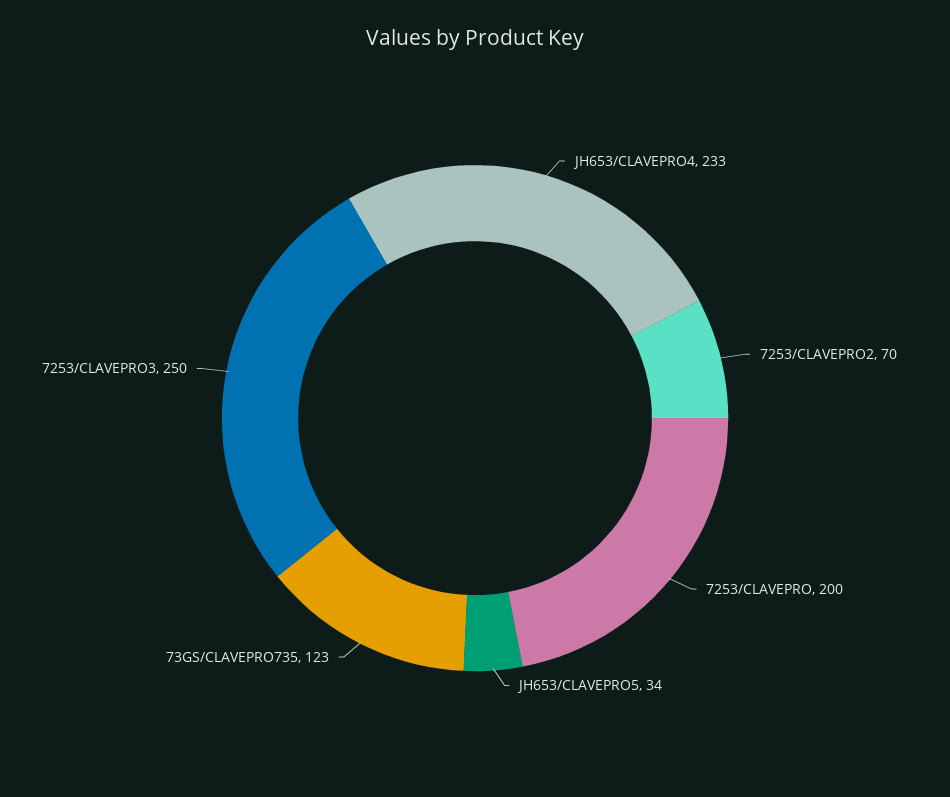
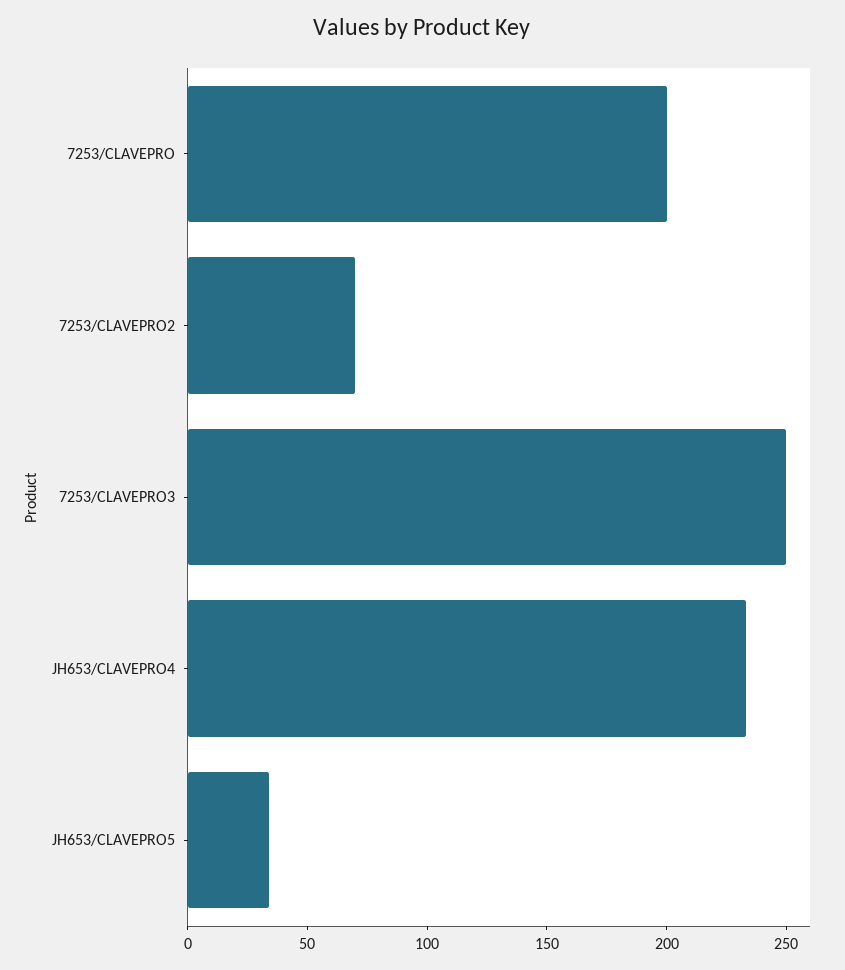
  {
    "JH653/CLAVEPRO4": 233,
    "7253/CLAVEPRO2": 70,
    "7253/CLAVEPRO": 200,
    "JH653/CLAVEPRO5": 34,
-   "73GS/CLAVEPRO735": 123,
    "7253/CLAVEPRO3": 250
  }

